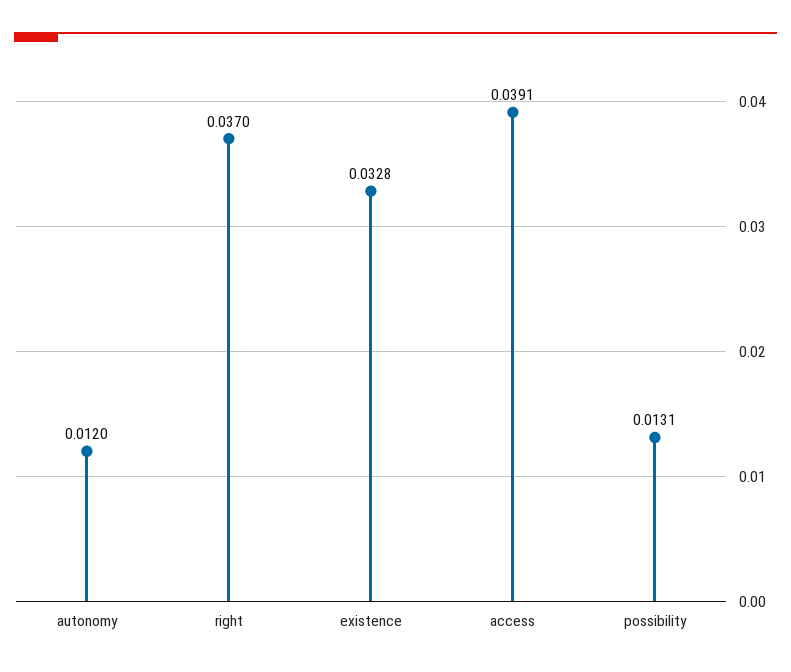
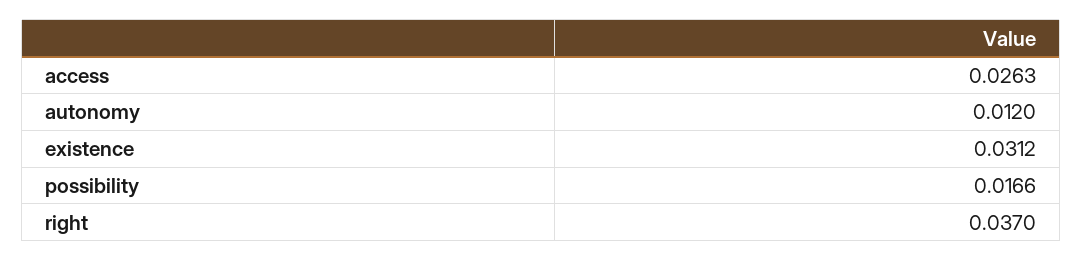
  {
    "autonomy": 0.012,
    "right": 0.037,
-   "existence": 0.0328,
+   "existence": 0.0312,
-   "access": 0.0391,
+   "access": 0.0263,
-   "possibility": 0.0131
+   "possibility": 0.0166
  }

